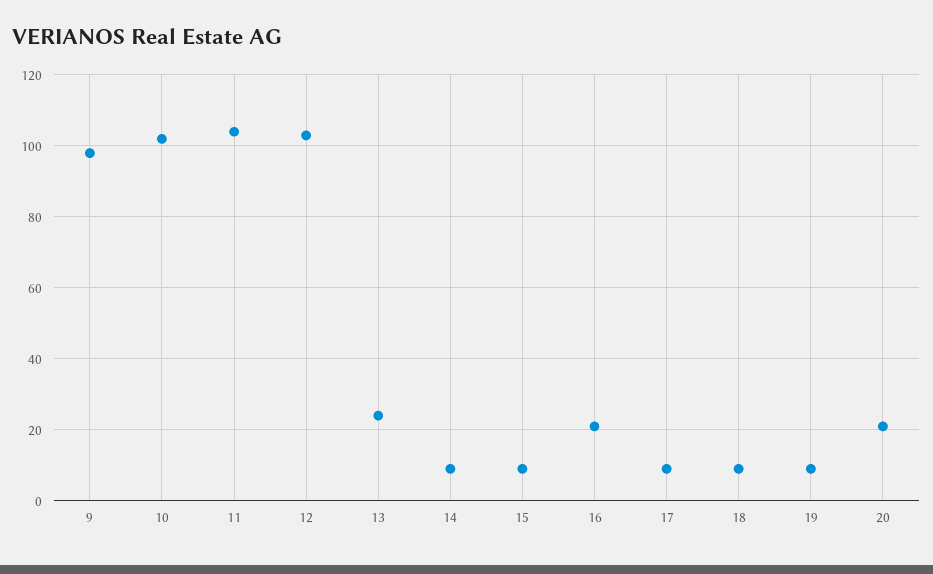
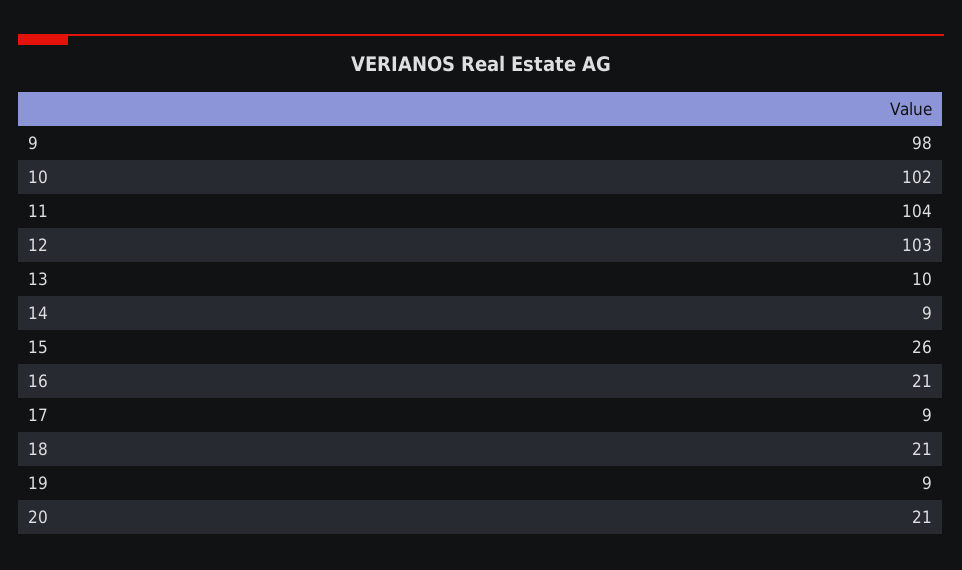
  {
    "9": 98,
    "10": 102,
    "11": 104,
    "12": 103,
-   "13": 25,
+   "13": 10,
    "14": 9,
-   "15": 10,
+   "15": 26,
    "16": 21,
    "17": 9,
-   "18": 10,
+   "18": 21,
    "19": 9,
    "20": 21
  }

